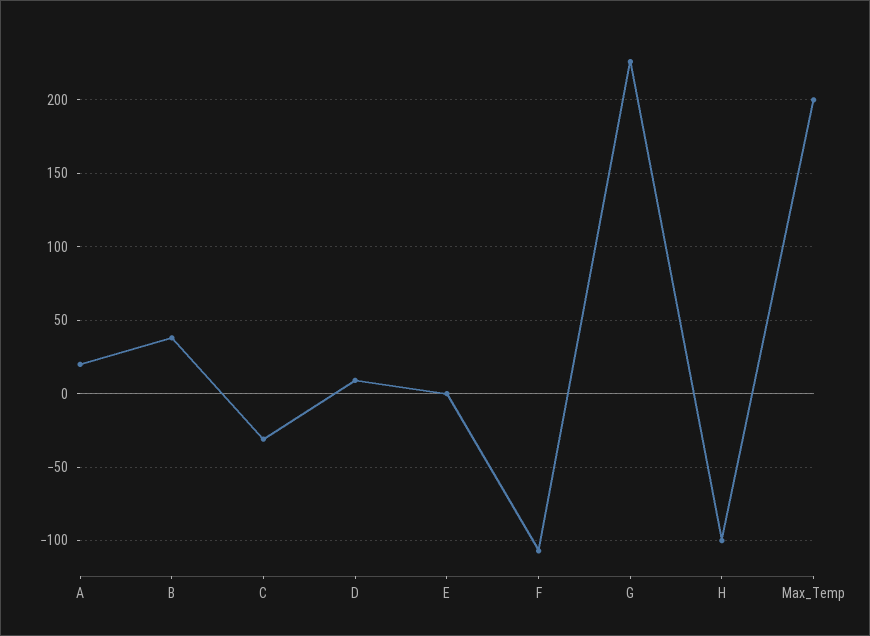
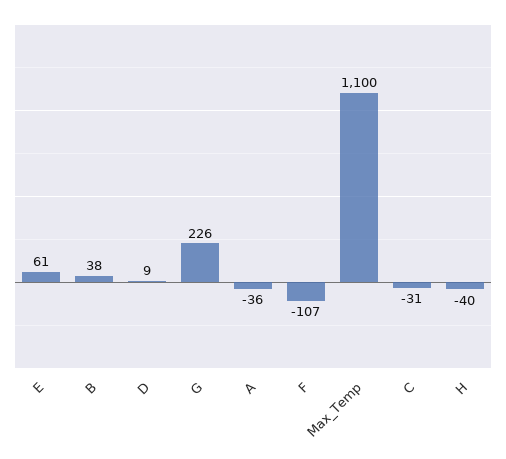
  {
-   "A": 20,
+   "A": -36,
    "B": 38,
    "C": -31,
    "D": 9,
-   "E": 0,
+   "E": 61,
    "F": -107,
    "G": 226,
-   "H": -100,
+   "H": -40,
-   "Max_Temp": 200
+   "Max_Temp": 1100
  }

